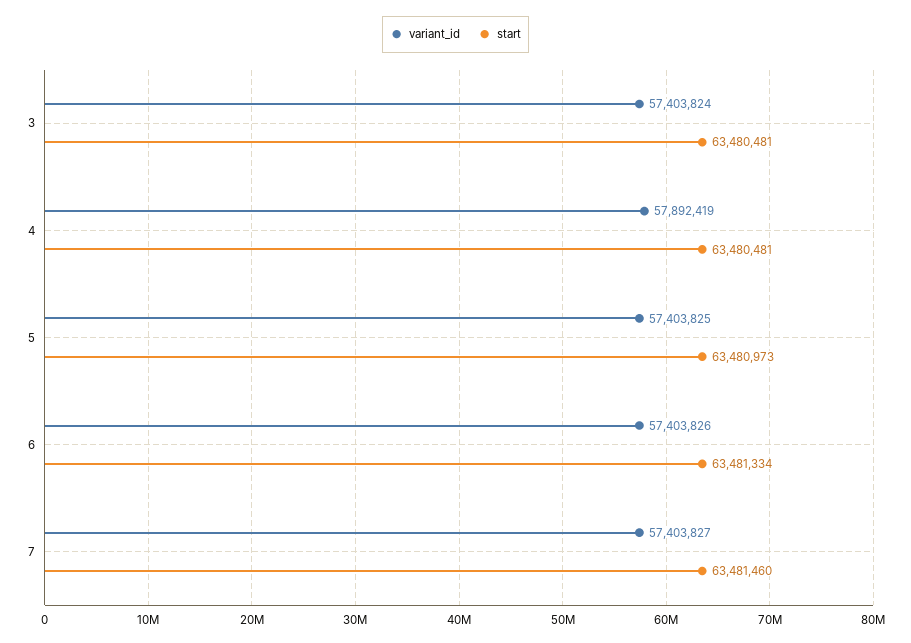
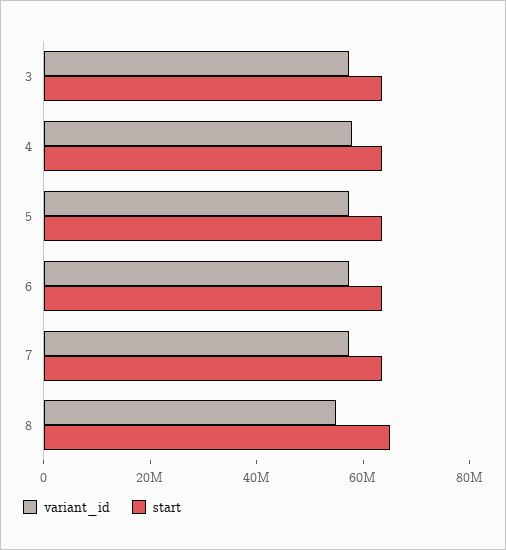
  {
    "variant_id": {
      "3": 57403824,
      "4": 57892419,
      "5": 57403825,
      "6": 57403826,
-     "7": 57403827
+     "7": 57403827,
+     "8": 55000000
    },
    "start": {
      "3": 63480481,
      "4": 63480481,
      "5": 63480973,
      "6": 63481334,
-     "7": 63481460
+     "7": 63481460,
+     "8": 65000000
    }
  }

